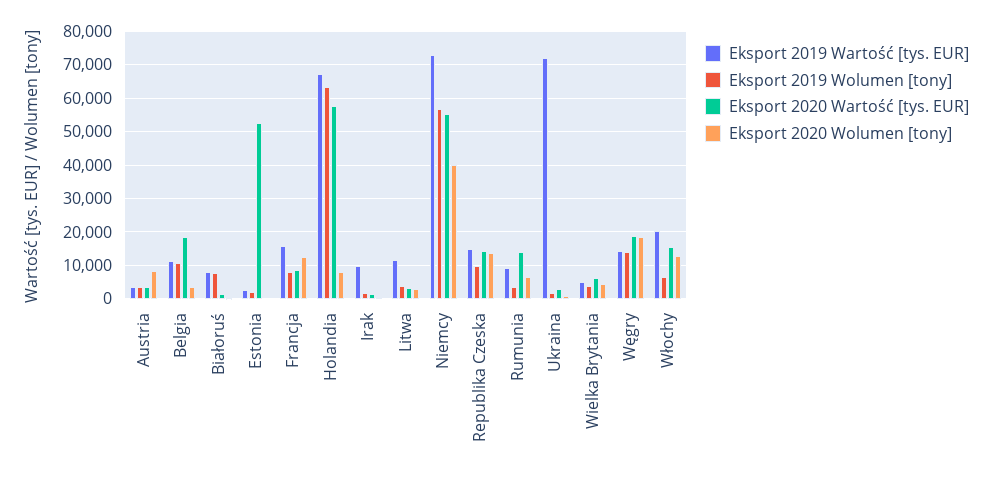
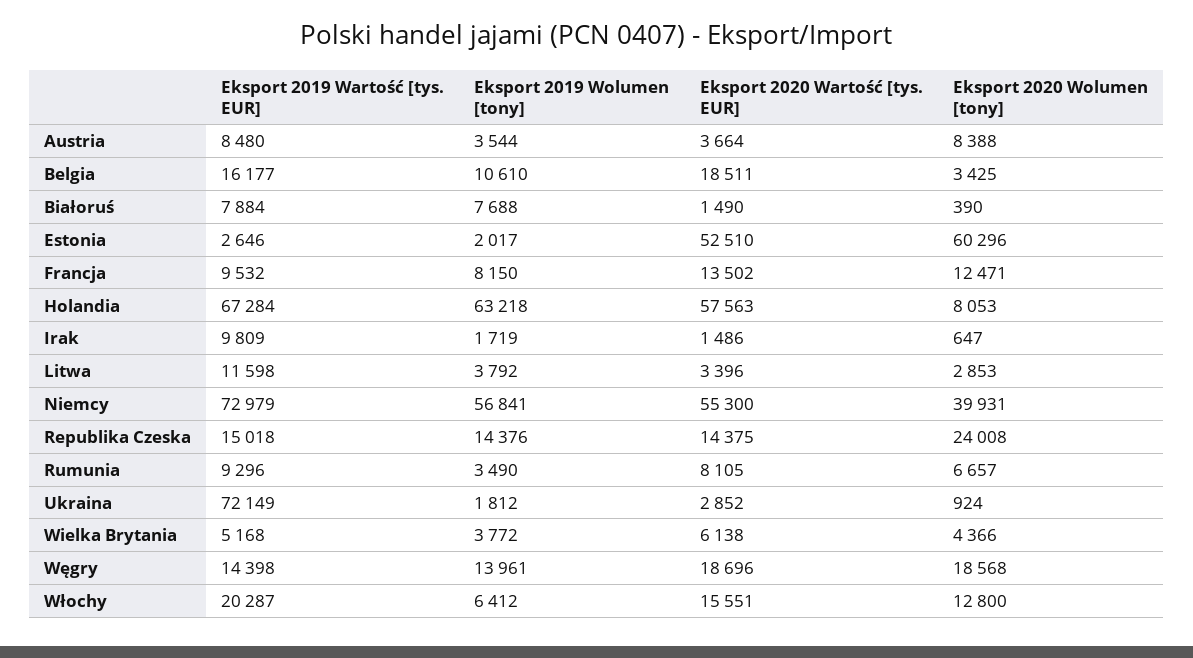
  {
    "Eksport 2019 Wartość [tys. EUR]": {
-     "Austria": 4000,
+     "Austria": 8480,
-     "Belgia": 12000,
+     "Belgia": 16177,
      "Białoruś": 7884,
      "Estonia": 2646,
-     "Francja": 16000,
+     "Francja": 9532,
      "Holandia": 67284,
      "Irak": 9809,
      "Litwa": 11598,
      "Niemcy": 72979,
      "Republika Czeska": 15018,
      "Rumunia": 9296,
      "Ukraina": 72149,
      "Wielka Brytania": 5168,
      "Węgry": 14398,
      "Włochy": 20287
    },
    "Eksport 2019 Wolumen [tony]": {
      "Austria": 3544,
      "Belgia": 10610,
      "Białoruś": 7688,
      "Estonia": 2017,
      "Francja": 8150,
      "Holandia": 63218,
      "Irak": 1719,
      "Litwa": 3792,
      "Niemcy": 56841,
-     "Republika Czeska": 10000,
+     "Republika Czeska": 14376,
      "Rumunia": 3490,
      "Ukraina": 1812,
      "Wielka Brytania": 3772,
      "Węgry": 13961,
      "Włochy": 6412
    },
    "Eksport 2020 Wartość [tys. EUR]": {
      "Austria": 3664,
      "Belgia": 18511,
      "Białoruś": 1490,
      "Estonia": 52510,
-     "Francja": 8000,
+     "Francja": 13502,
      "Holandia": 57563,
      "Irak": 1486,
      "Litwa": 3396,
      "Niemcy": 55300,
      "Republika Czeska": 14375,
-     "Rumunia": 14000,
+     "Rumunia": 8105,
      "Ukraina": 2852,
      "Wielka Brytania": 6138,
      "Węgry": 18696,
      "Włochy": 15551
    },
    "Eksport 2020 Wolumen [tony]": {
      "Austria": 8388,
      "Belgia": 3425,
      "Białoruś": 390,
-     "Estonia": 0,
+     "Estonia": 60296,
      "Francja": 12471,
      "Holandia": 8053,
      "Irak": 647,
      "Litwa": 2853,
      "Niemcy": 39931,
-     "Republika Czeska": 14000,
+     "Republika Czeska": 24008,
      "Rumunia": 6657,
      "Ukraina": 924,
      "Wielka Brytania": 4366,
      "Węgry": 18568,
      "Włochy": 12800
    }
  }

